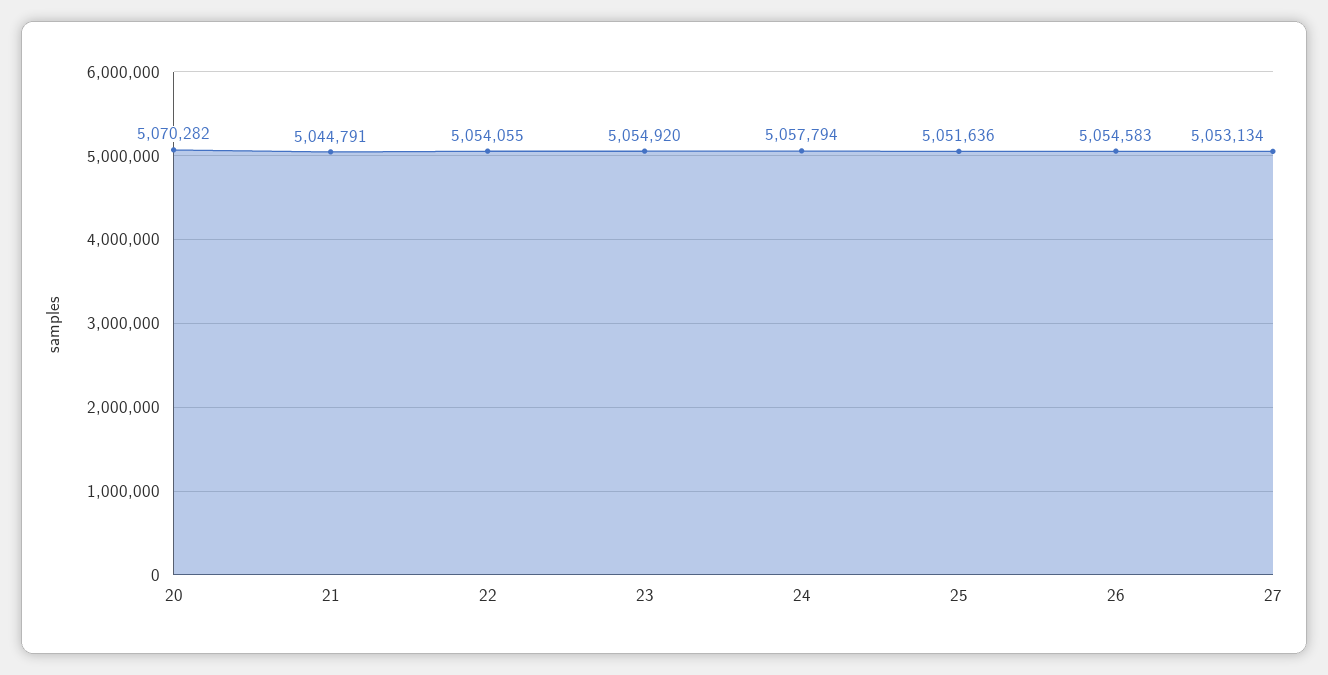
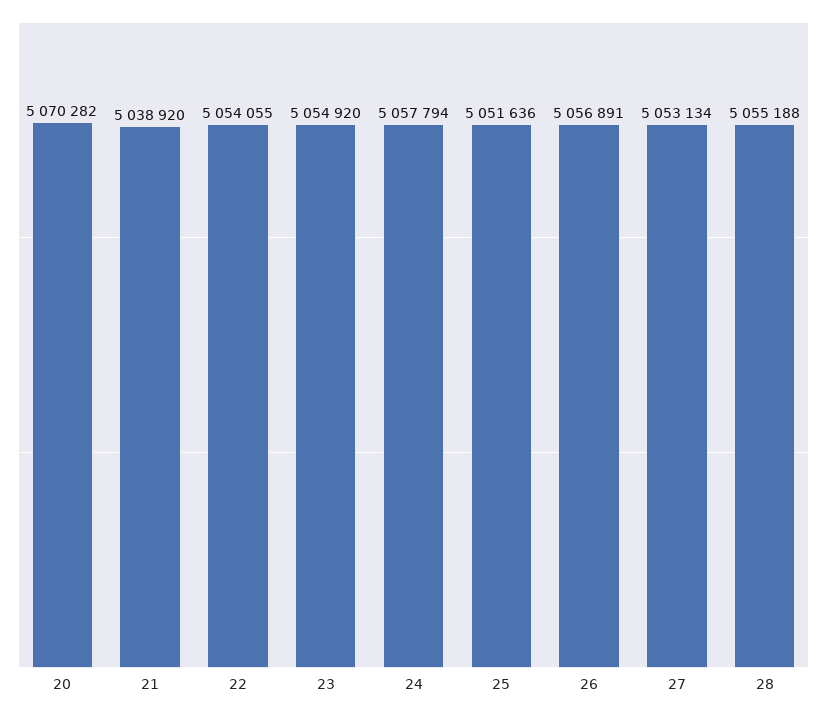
  {
    "20": 5070282,
-   "21": 5044791,
+   "21": 5038920,
    "22": 5054055,
    "23": 5054920,
    "24": 5057794,
    "25": 5051636,
-   "26": 5054583,
+   "26": 5056891,
-   "27": 5053134
+   "27": 5053134,
+   "28": 5055188
  }

